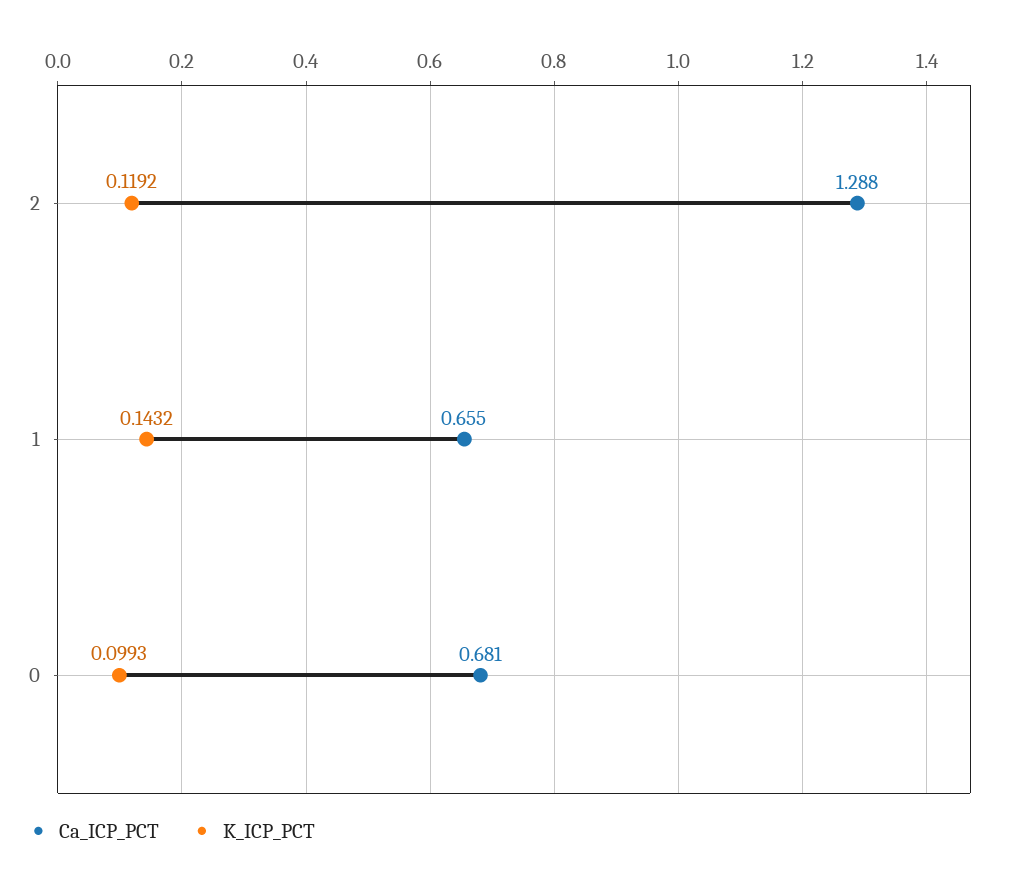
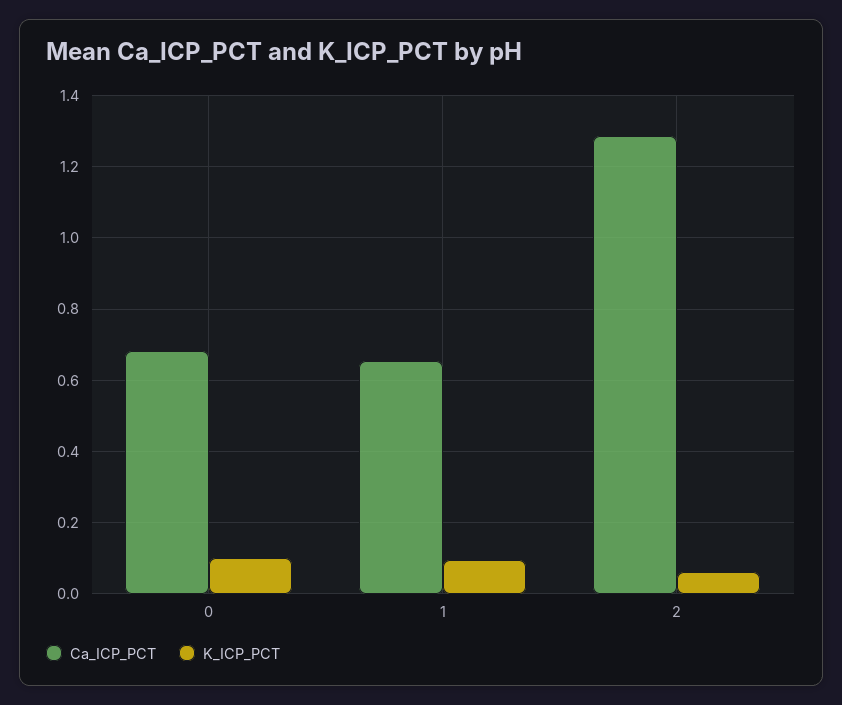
  {
    "Ca_ICP_PCT": {
      "2": 1.288,
      "1": 0.655,
      "0": 0.681
    },
    "K_ICP_PCT": {
-     "2": 0.1192,
+     "2": 0.06,
-     "1": 0.1432,
+     "1": 0.1,
      "0": 0.0993
    }
  }

